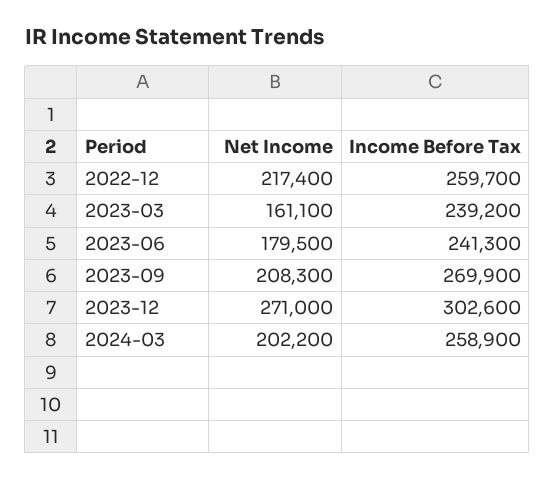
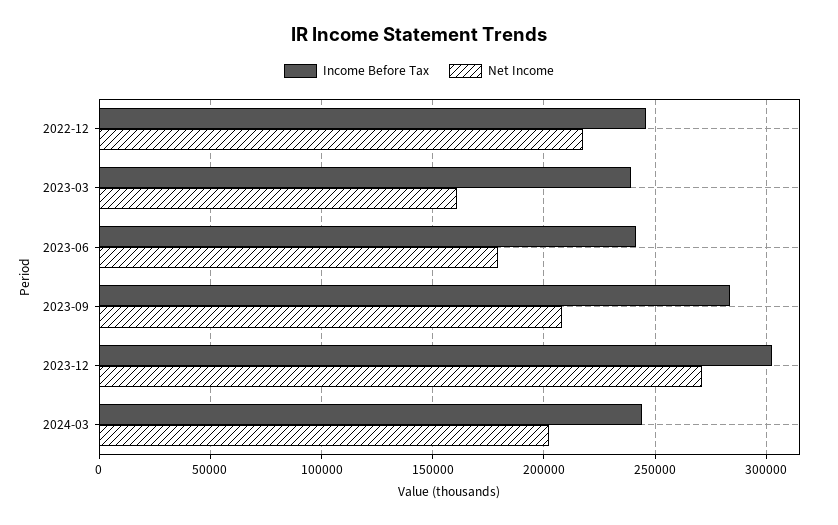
  {
    "Net Income": {
      "2022-12": 217400,
      "2023-03": 161100,
      "2023-06": 179500,
      "2023-09": 208300,
      "2023-12": 271000,
      "2024-03": 202200
    },
    "Income Before Tax": {
-     "2022-12": 259700,
+     "2022-12": 245000,
      "2023-03": 239200,
      "2023-06": 241300,
-     "2023-09": 269900,
+     "2023-09": 285000,
      "2023-12": 302600,
-     "2024-03": 258900
+     "2024-03": 245000
    }
  }

